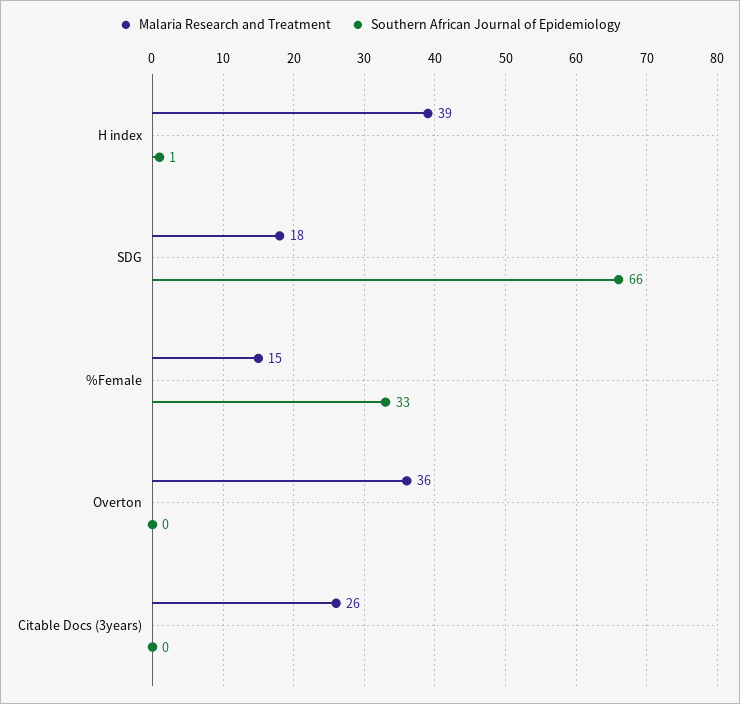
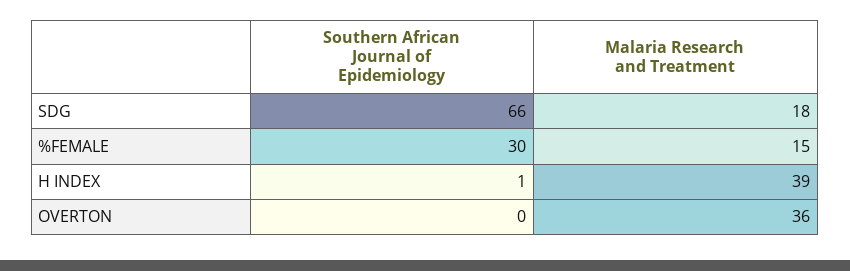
  {
    "Malaria Research and Treatment": {
      "H index": 39,
      "SDG": 18,
      "%Female": 15,
-     "Overton": 36,
+     "Overton": 36
-     "Citable Docs (3years)": 26
    },
    "Southern African Journal of Epidemiology": {
      "H index": 1,
      "SDG": 66,
-     "%Female": 33,
+     "%Female": 30,
-     "Overton": 0,
+     "Overton": 0
-     "Citable Docs (3years)": 0
    }
  }

